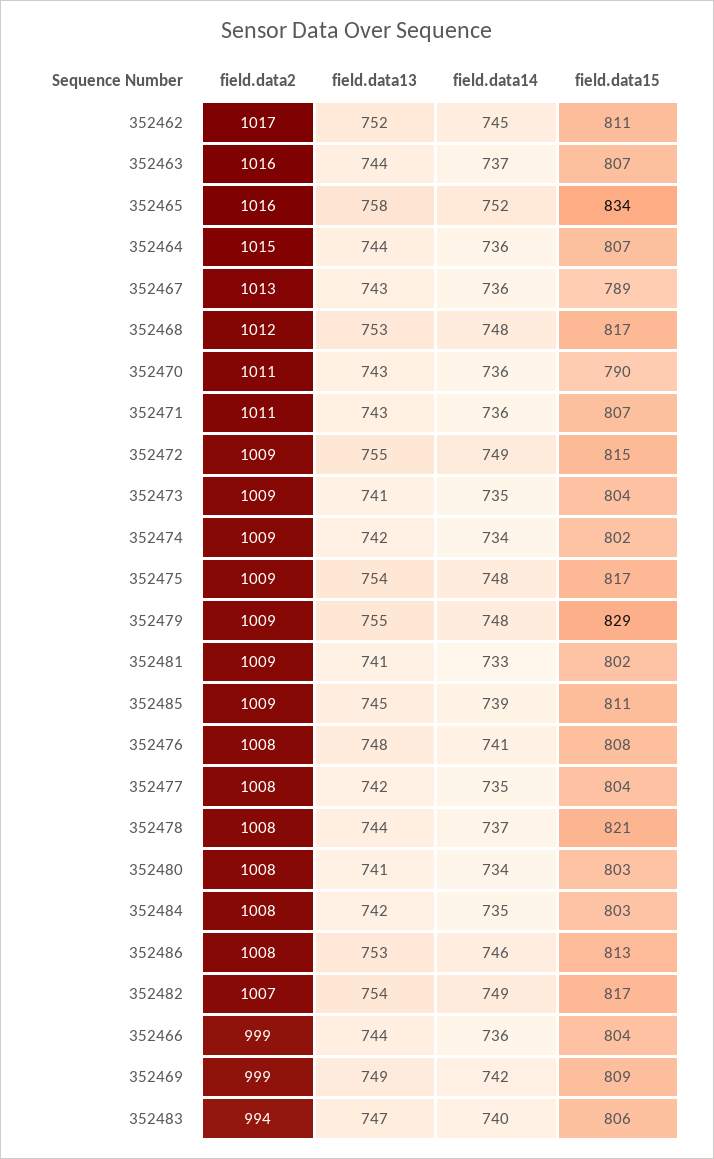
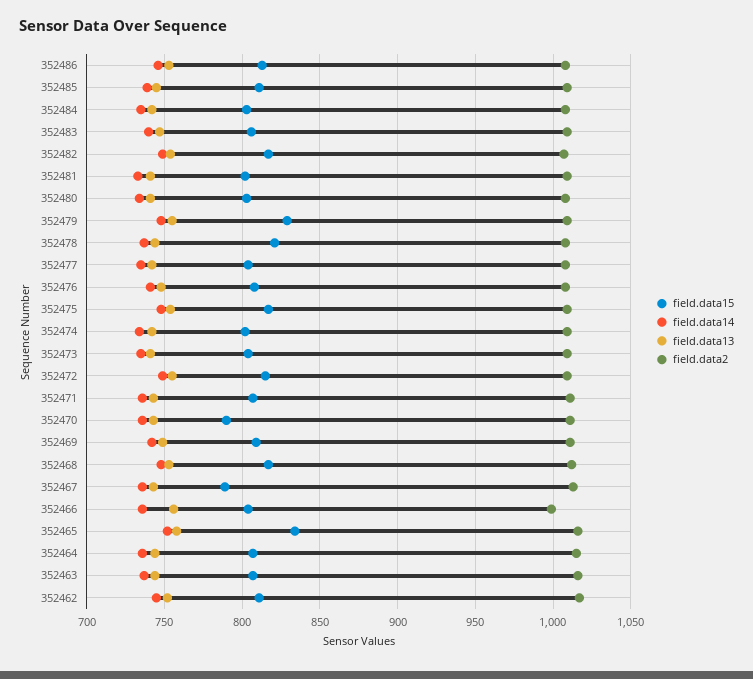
  {
    "field.data2": {
      "352462": 1017,
      "352463": 1016,
      "352465": 1016,
      "352464": 1015,
      "352467": 1013,
      "352468": 1012,
      "352470": 1011,
      "352471": 1011,
      "352472": 1009,
      "352473": 1009,
      "352474": 1009,
      "352475": 1009,
      "352479": 1009,
      "352481": 1009,
      "352485": 1009,
      "352476": 1008,
      "352477": 1008,
      "352478": 1008,
      "352480": 1008,
      "352484": 1008,
      "352486": 1008,
      "352482": 1007,
      "352466": 999,
-     "352469": 999,
+     "352469": 1010,
-     "352483": 994
+     "352483": 1010
    },
    "field.data13": {
      "352462": 752,
      "352463": 744,
      "352465": 758,
      "352464": 744,
      "352467": 743,
      "352468": 753,
      "352470": 743,
      "352471": 743,
      "352472": 755,
      "352473": 741,
      "352474": 742,
      "352475": 754,
      "352479": 755,
      "352481": 741,
      "352485": 745,
      "352476": 748,
      "352477": 742,
      "352478": 744,
      "352480": 741,
      "352484": 742,
      "352486": 753,
      "352482": 754,
-     "352466": 744,
+     "352466": 755,
      "352469": 749,
      "352483": 747
    },
    "field.data14": {
      "352462": 745,
      "352463": 737,
      "352465": 752,
      "352464": 736,
      "352467": 736,
      "352468": 748,
      "352470": 736,
      "352471": 736,
      "352472": 749,
      "352473": 735,
      "352474": 734,
      "352475": 748,
      "352479": 748,
      "352481": 733,
      "352485": 739,
      "352476": 741,
      "352477": 735,
      "352478": 737,
      "352480": 734,
      "352484": 735,
      "352486": 746,
      "352482": 749,
      "352466": 736,
      "352469": 742,
      "352483": 740
    },
    "field.data15": {
      "352462": 811,
      "352463": 807,
      "352465": 834,
      "352464": 807,
      "352467": 789,
      "352468": 817,
      "352470": 790,
      "352471": 807,
      "352472": 815,
      "352473": 804,
      "352474": 802,
      "352475": 817,
      "352479": 829,
      "352481": 802,
      "352485": 811,
      "352476": 808,
      "352477": 804,
      "352478": 821,
      "352480": 803,
      "352484": 803,
      "352486": 813,
      "352482": 817,
      "352466": 804,
      "352469": 809,
      "352483": 806
    }
  }

